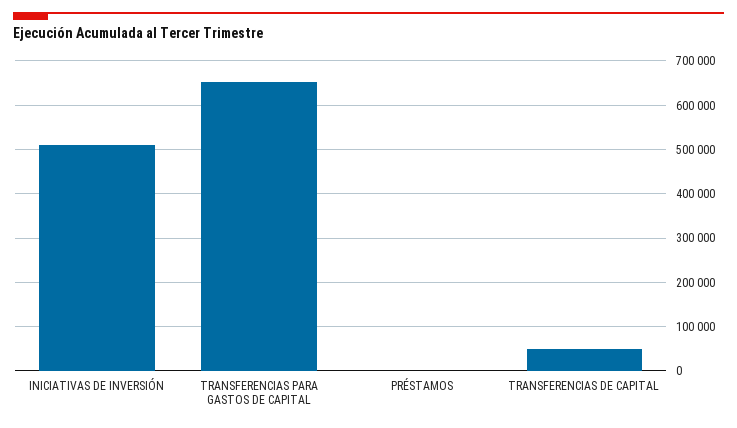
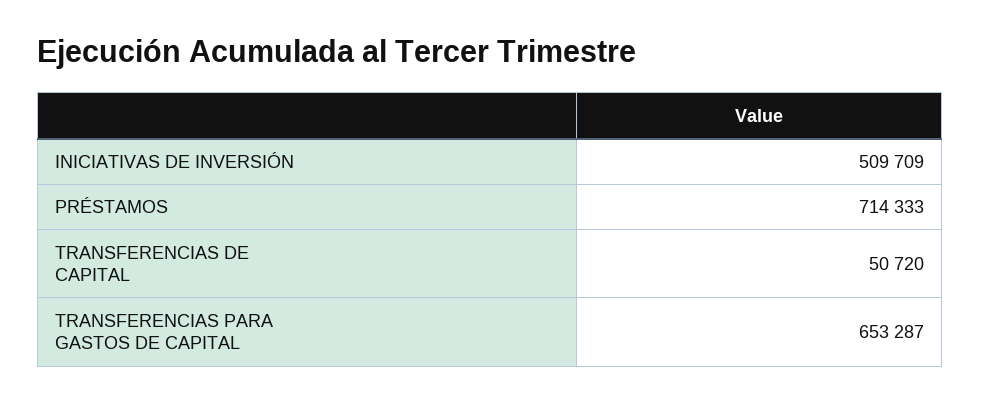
  {
    "INICIATIVAS DE INVERSIÓN": 509709,
    "TRANSFERENCIAS PARA GASTOS DE CAPITAL": 653287,
-   "PRÉSTAMOS": 0,
+   "PRÉSTAMOS": 714333,
    "TRANSFERENCIAS DE CAPITAL": 50720
  }

